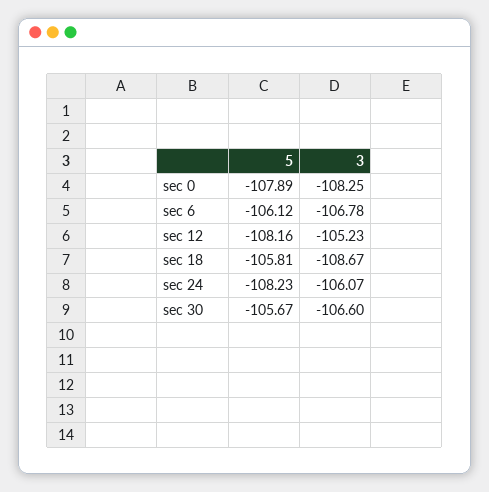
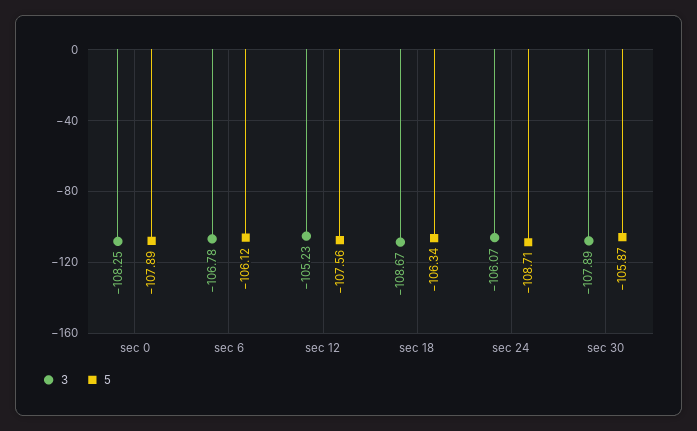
  {
    "5": {
      "sec 0": -107.89,
      "sec 6": -106.12,
-     "sec 12": -108.16,
+     "sec 12": -107.56,
-     "sec 18": -105.81,
+     "sec 18": -106.34,
-     "sec 24": -108.23,
+     "sec 24": -108.71,
-     "sec 30": -105.67
+     "sec 30": -105.87
    },
    "3": {
      "sec 0": -108.25,
      "sec 6": -106.78,
      "sec 12": -105.23,
      "sec 18": -108.67,
      "sec 24": -106.07,
-     "sec 30": -106.6
+     "sec 30": -107.89
    }
  }

